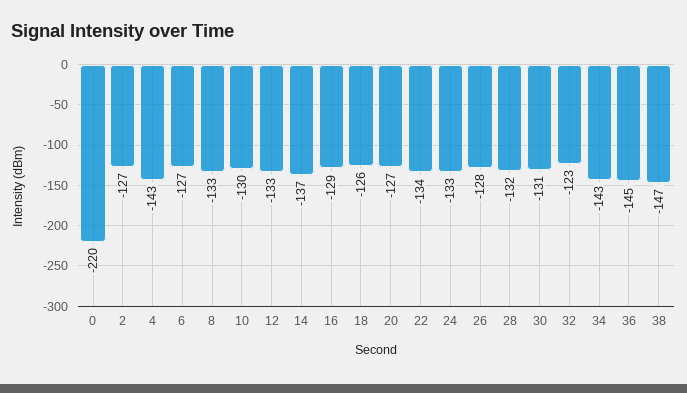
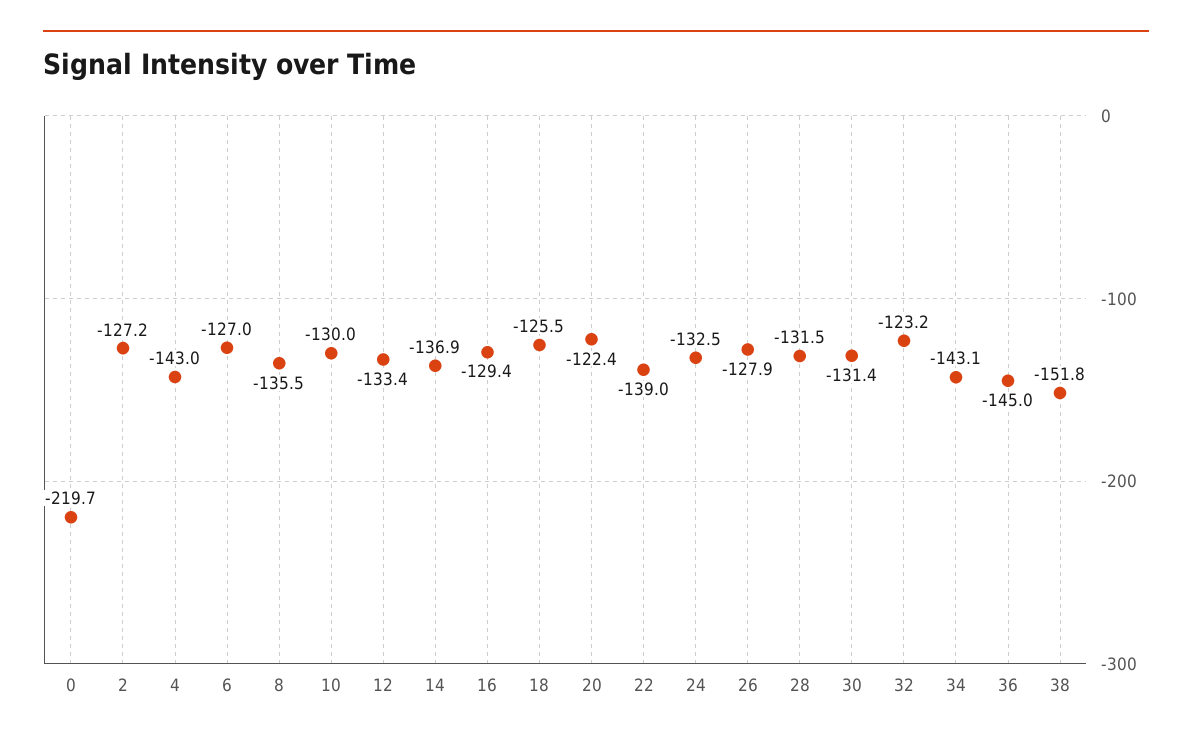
  {
    "0": -219.7,
    "2": -127.2,
    "4": -143,
    "6": -127,
-   "8": -133,
+   "8": -135.5,
    "10": -130,
    "12": -133.4,
    "14": -136.9,
    "16": -129.4,
    "18": -125.5,
-   "20": -127,
+   "20": -122.4,
-   "22": -134,
+   "22": -139,
    "24": -132.5,
    "26": -127.9,
    "28": -131.5,
    "30": -131.4,
    "32": -123.2,
    "34": -143.1,
    "36": -145,
-   "38": -147
+   "38": -151.8
  }

